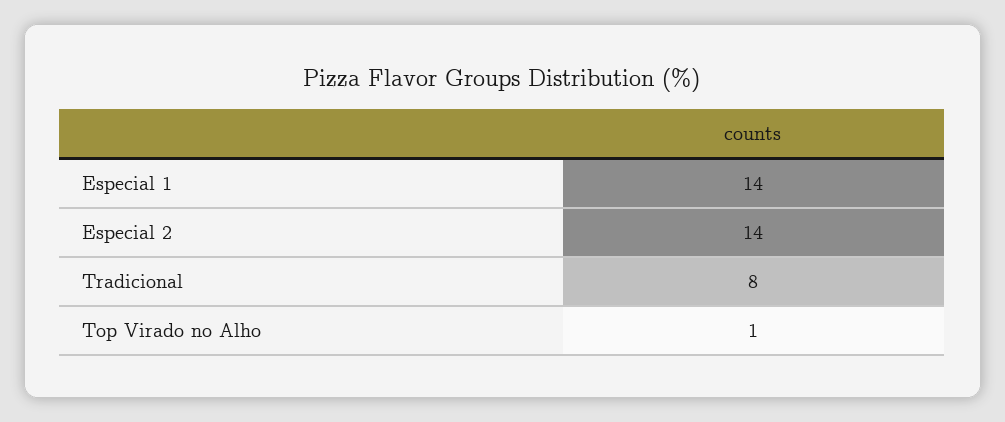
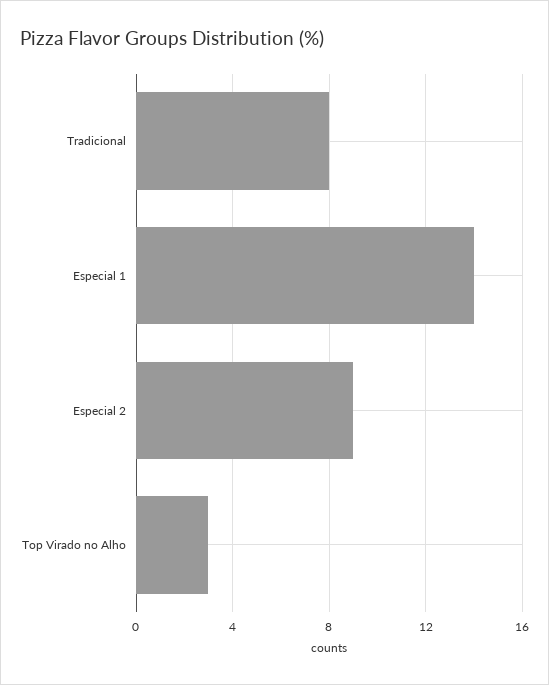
  {
    "Especial 1": 14,
-   "Especial 2": 14,
+   "Especial 2": 9,
    "Tradicional": 8,
-   "Top Virado no Alho": 1
+   "Top Virado no Alho": 3
  }

